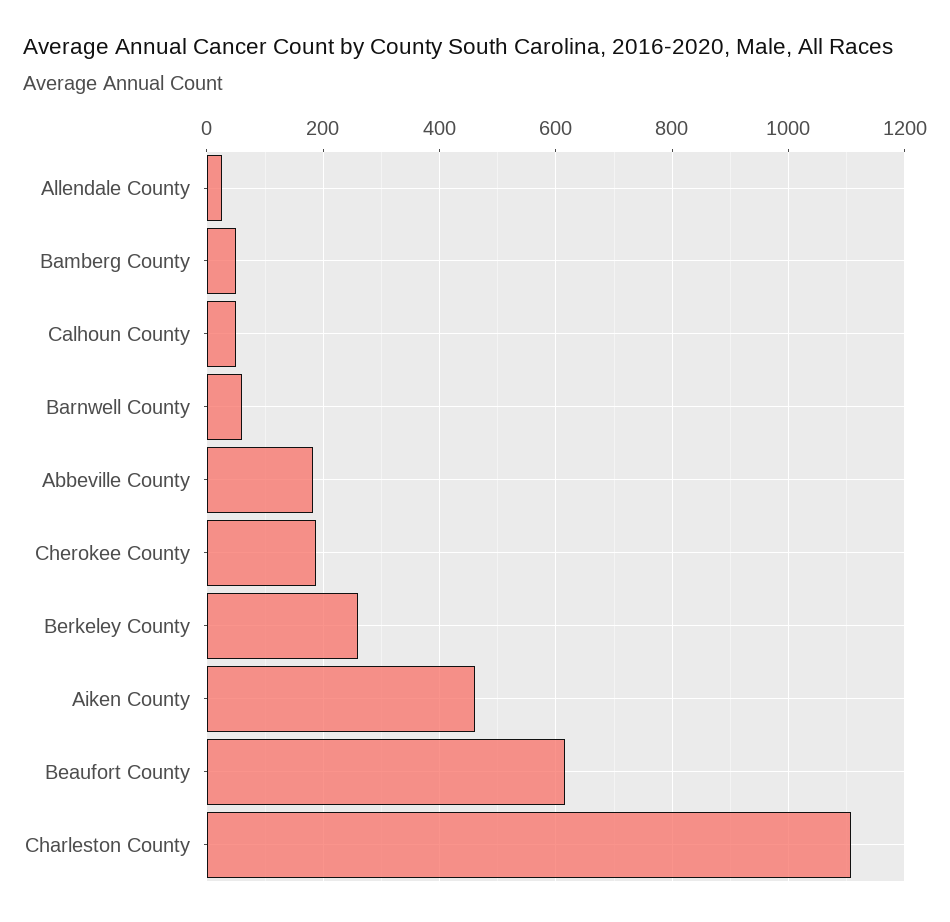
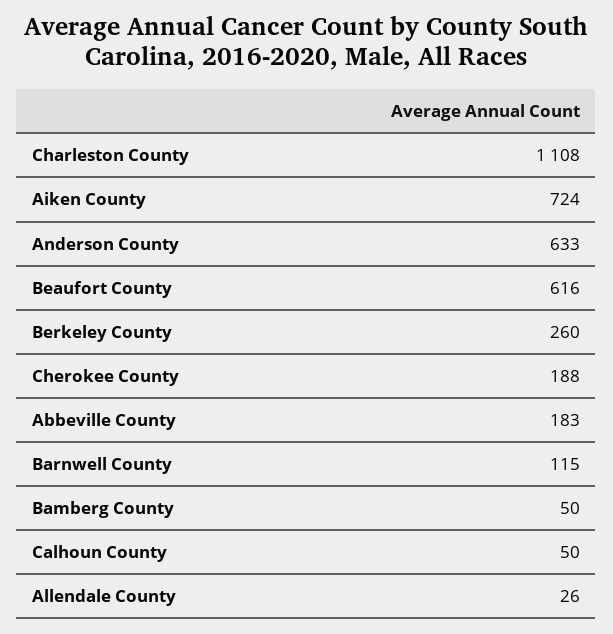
  {
    "Allendale County": 26,
    "Bamberg County": 50,
    "Calhoun County": 50,
-   "Barnwell County": 60,
+   "Barnwell County": 115,
    "Abbeville County": 183,
    "Cherokee County": 188,
    "Berkeley County": 260,
-   "Aiken County": 460,
+   "Aiken County": 724,
    "Beaufort County": 616,
-   "Charleston County": 1108
+   "Charleston County": 1108,
+   "Anderson County": 633
  }

